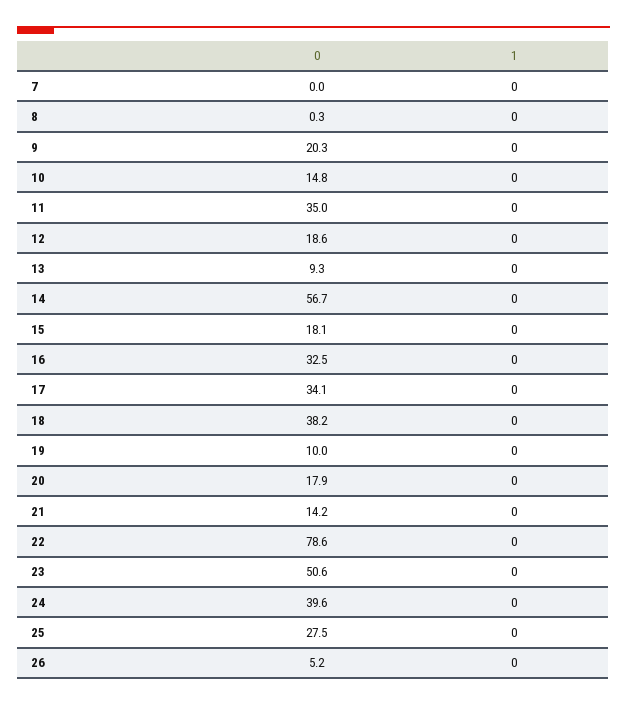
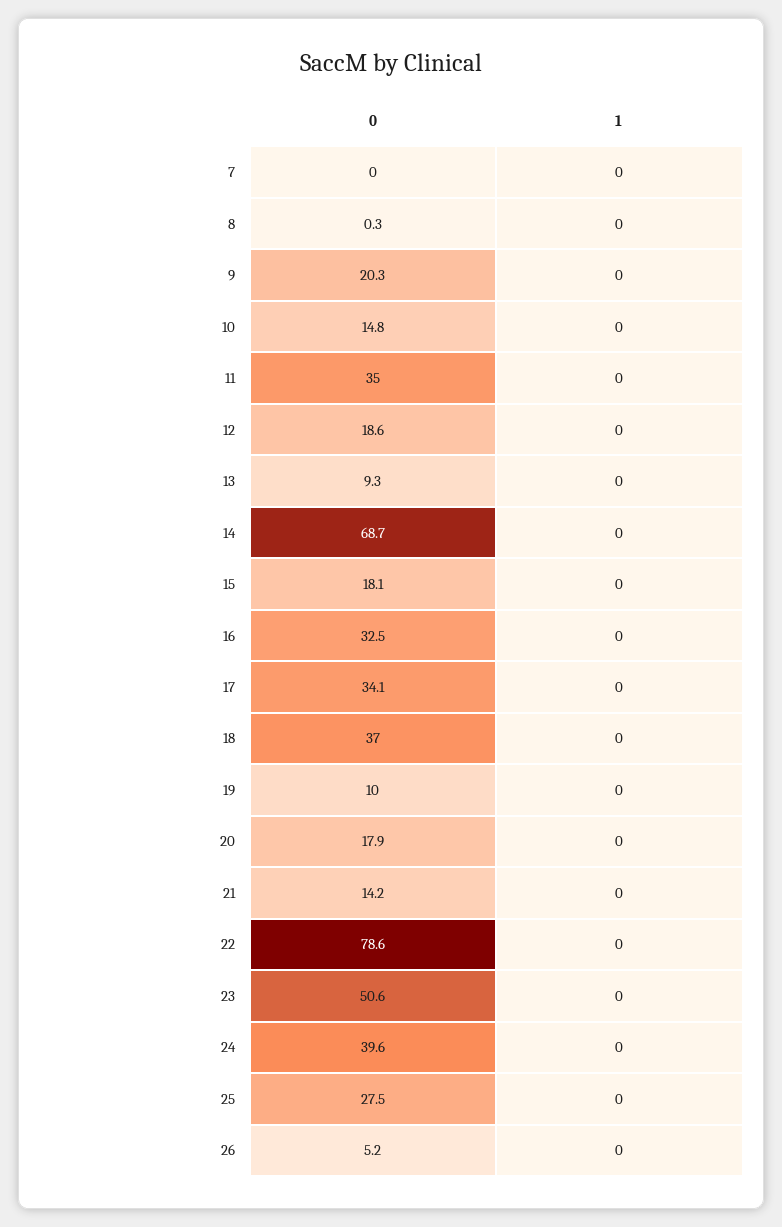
  {
    "0": {
      "7": 0,
      "8": 0.3,
      "9": 20.3,
      "10": 14.8,
      "11": 35,
      "12": 18.6,
      "13": 9.3,
-     "14": 56.7,
+     "14": 68.7,
      "15": 18.1,
      "16": 32.5,
      "17": 34.1,
-     "18": 38.2,
+     "18": 37,
      "19": 10,
      "20": 17.9,
      "21": 14.2,
      "22": 78.6,
      "23": 50.6,
      "24": 39.6,
      "25": 27.5,
      "26": 5.2
    },
    "1": {
      "7": 0,
      "8": 0,
      "9": 0,
      "10": 0,
      "11": 0,
      "12": 0,
      "13": 0,
      "14": 0,
      "15": 0,
      "16": 0,
      "17": 0,
      "18": 0,
      "19": 0,
      "20": 0,
      "21": 0,
      "22": 0,
      "23": 0,
      "24": 0,
      "25": 0,
      "26": 0
    }
  }

